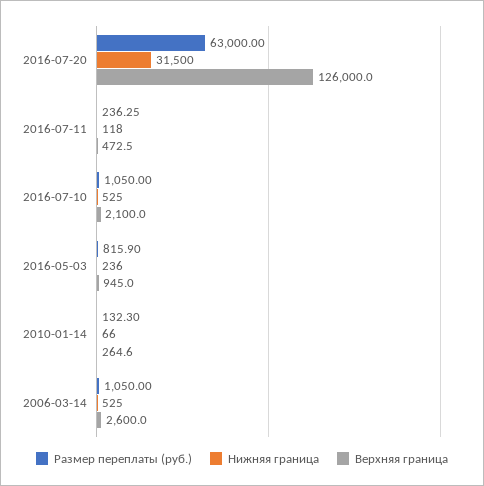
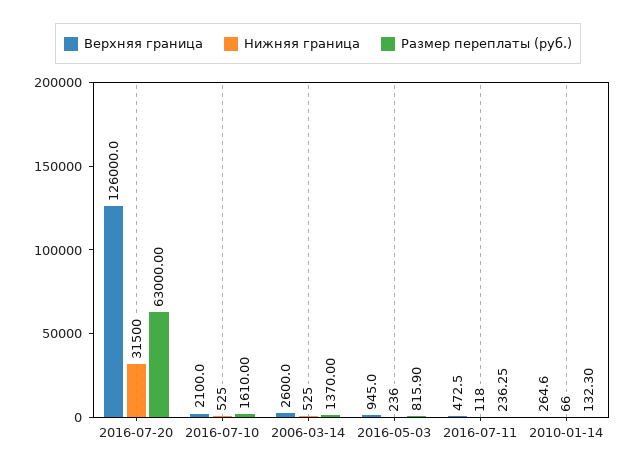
  {
    "Размер переплаты (руб.)": {
      "2016-07-20": 63000,
      "2016-07-11": 236.25,
-     "2016-07-10": 1050,
+     "2016-07-10": 1610,
      "2016-05-03": 815.9,
      "2010-01-14": 132.3,
-     "2006-03-14": 1050
+     "2006-03-14": 1370
    },
    "Нижняя граница": {
      "2016-07-20": 31500,
      "2016-07-11": 118,
      "2016-07-10": 525,
      "2016-05-03": 236,
      "2010-01-14": 66,
      "2006-03-14": 525
    },
    "Верхняя граница": {
      "2016-07-20": 126000,
      "2016-07-11": 472.5,
      "2016-07-10": 2100,
      "2016-05-03": 945,
      "2010-01-14": 264.6,
      "2006-03-14": 2600
    }
  }

